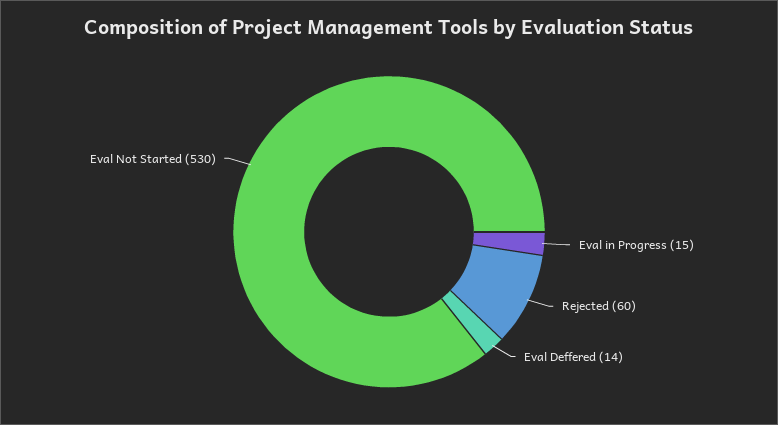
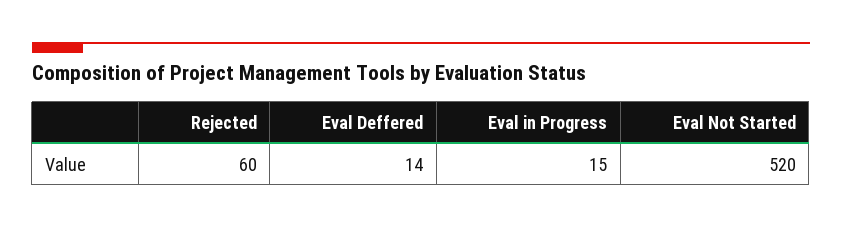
  {
    "Eval in Progress": 15,
    "Rejected": 60,
    "Eval Deffered": 14,
-   "Eval Not Started": 530
+   "Eval Not Started": 520
  }

